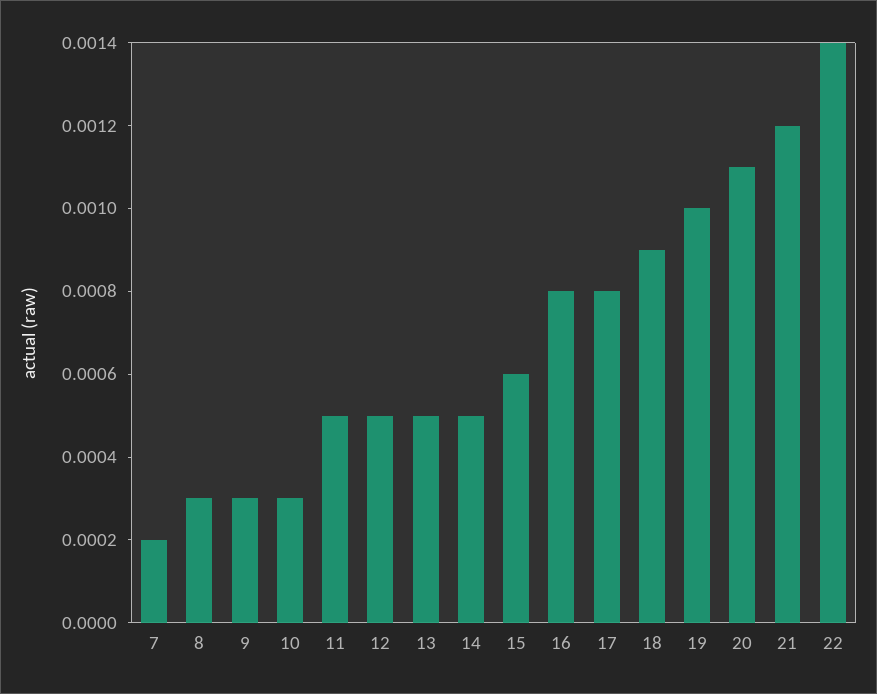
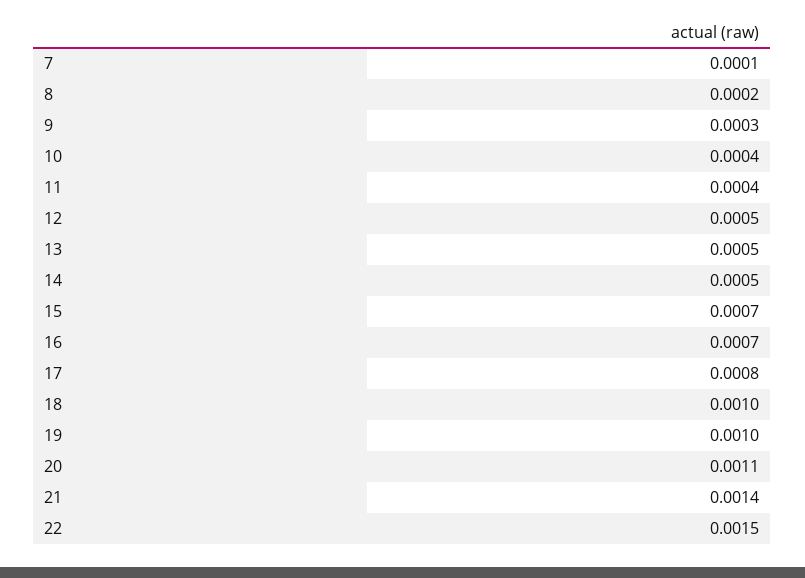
  {
-   "7": 0.0002,
+   "7": 0.0001,
-   "8": 0.0003,
+   "8": 0.0002,
    "9": 0.0003,
-   "10": 0.0003,
+   "10": 0.0004,
-   "11": 0.0005,
+   "11": 0.0004,
    "12": 0.0005,
    "13": 0.0005,
    "14": 0.0005,
-   "15": 0.0006,
+   "15": 0.0007,
-   "16": 0.0008,
+   "16": 0.0007,
    "17": 0.0008,
-   "18": 0.0009,
+   "18": 0.001,
    "19": 0.001,
    "20": 0.0011,
-   "21": 0.0012,
+   "21": 0.0014,
-   "22": 0.0014
+   "22": 0.0015
  }

